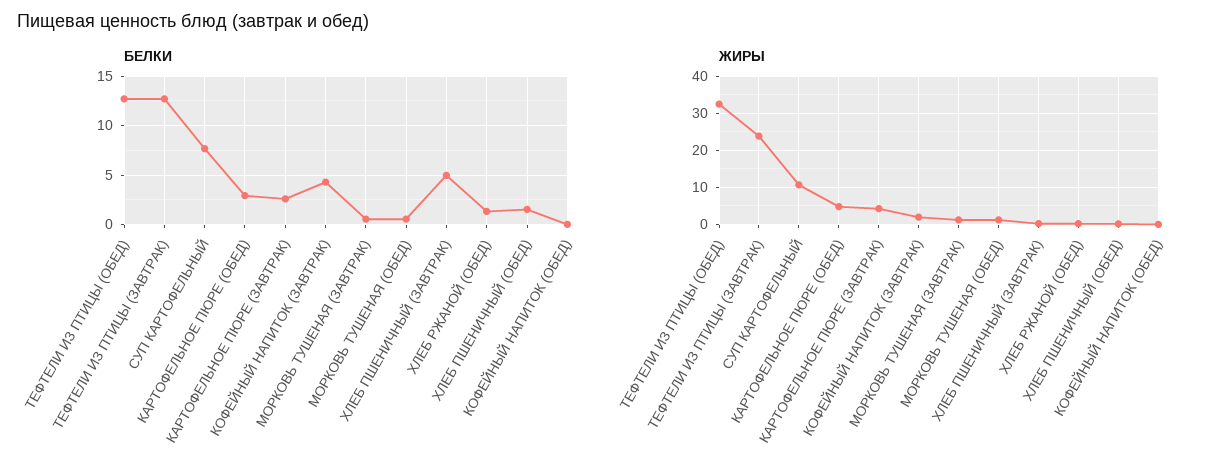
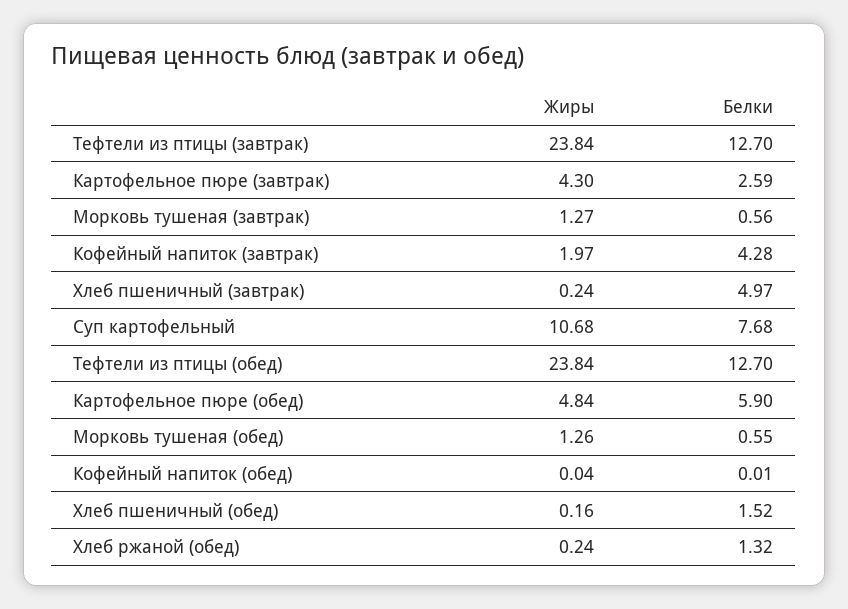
  {
    "БЕЛКИ": {
      "ТЕФТЕЛИ ИЗ ПТИЦЫ (ОБЕД)": 12.7,
      "ТЕФТЕЛИ ИЗ ПТИЦЫ (ЗАВТРАК)": 12.7,
      "СУП КАРТОФЕЛЬНЫЙ": 7.68,
-     "КАРТОФЕЛЬНОЕ ПЮРЕ (ОБЕД)": 3,
+     "КАРТОФЕЛЬНОЕ ПЮРЕ (ОБЕД)": 5.9,
      "КАРТОФЕЛЬНОЕ ПЮРЕ (ЗАВТРАК)": 2.59,
      "КОФЕЙНЫЙ НАПИТОК (ЗАВТРАК)": 4.28,
      "МОРКОВЬ ТУШЕНАЯ (ЗАВТРАК)": 0.56,
      "МОРКОВЬ ТУШЕНАЯ (ОБЕД)": 0.55,
      "ХЛЕБ ПШЕНИЧНЫЙ (ЗАВТРАК)": 4.97,
      "ХЛЕБ РЖАНОЙ (ОБЕД)": 1.32,
      "ХЛЕБ ПШЕНИЧНЫЙ (ОБЕД)": 1.52,
      "КОФЕЙНЫЙ НАПИТОК (ОБЕД)": 0.01
    },
    "ЖИРЫ": {
-     "ТЕФТЕЛИ ИЗ ПТИЦЫ (ОБЕД)": 32,
+     "ТЕФТЕЛИ ИЗ ПТИЦЫ (ОБЕД)": 23.84,
      "ТЕФТЕЛИ ИЗ ПТИЦЫ (ЗАВТРАК)": 23.84,
      "СУП КАРТОФЕЛЬНЫЙ": 10.68,
      "КАРТОФЕЛЬНОЕ ПЮРЕ (ОБЕД)": 4.84,
      "КАРТОФЕЛЬНОЕ ПЮРЕ (ЗАВТРАК)": 4.3,
      "КОФЕЙНЫЙ НАПИТОК (ЗАВТРАК)": 1.97,
      "МОРКОВЬ ТУШЕНАЯ (ЗАВТРАК)": 1.27,
      "МОРКОВЬ ТУШЕНАЯ (ОБЕД)": 1.26,
      "ХЛЕБ ПШЕНИЧНЫЙ (ЗАВТРАК)": 0.24,
      "ХЛЕБ РЖАНОЙ (ОБЕД)": 0.24,
      "ХЛЕБ ПШЕНИЧНЫЙ (ОБЕД)": 0.16,
      "КОФЕЙНЫЙ НАПИТОК (ОБЕД)": 0.04
    }
  }

